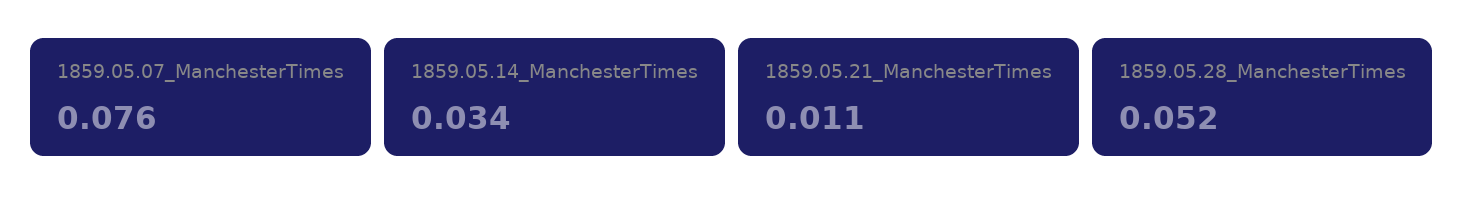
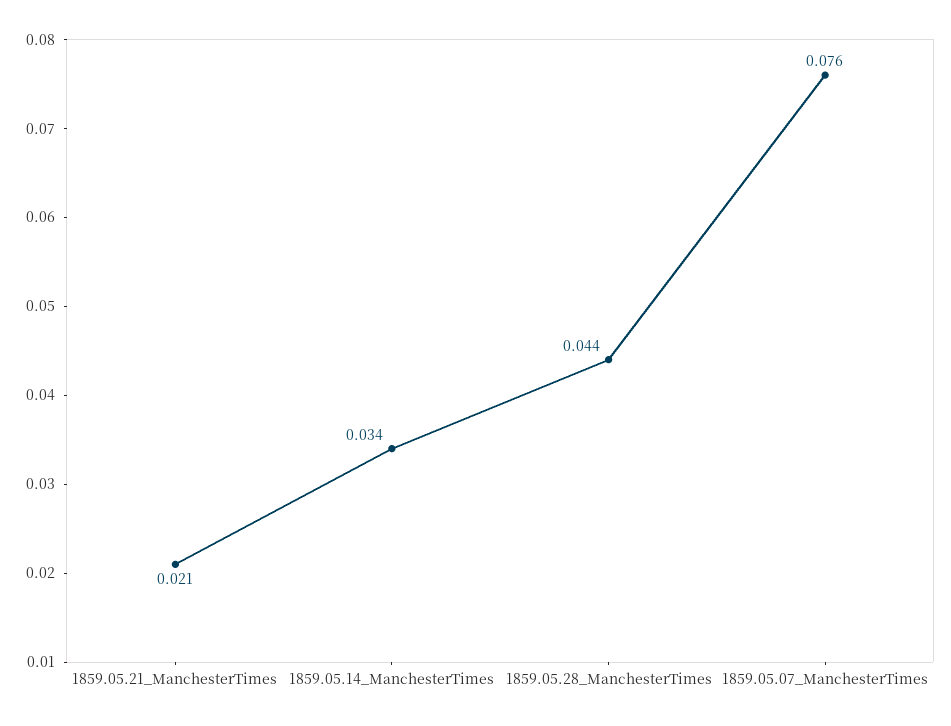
  {
    "1859.05.07_ManchesterTimes": 0.076,
    "1859.05.14_ManchesterTimes": 0.034,
-   "1859.05.21_ManchesterTimes": 0.011,
+   "1859.05.21_ManchesterTimes": 0.021,
-   "1859.05.28_ManchesterTimes": 0.052
+   "1859.05.28_ManchesterTimes": 0.044
  }

